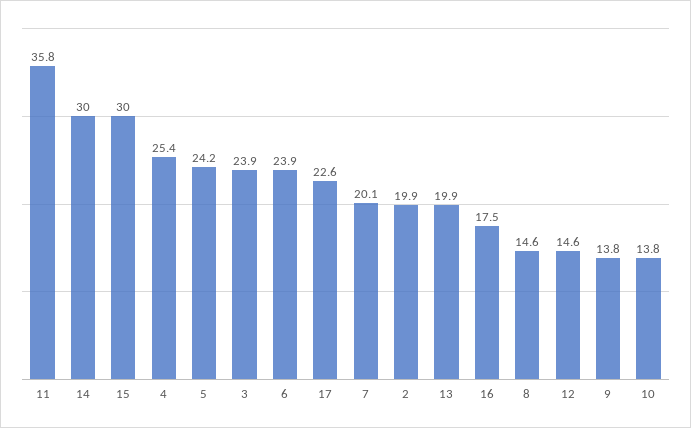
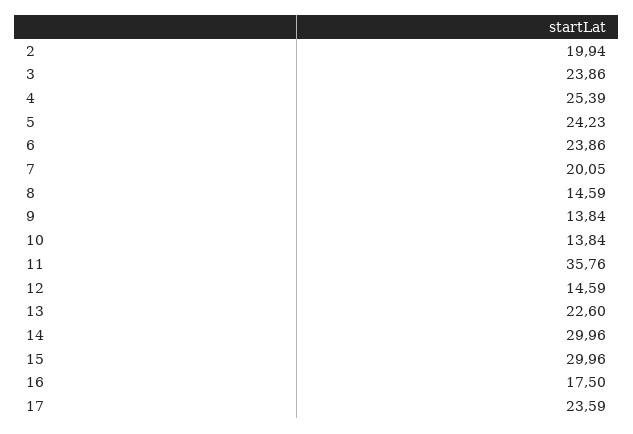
  {
    "11": 35.76,
    "14": 29.96,
    "15": 29.96,
    "4": 25.39,
    "5": 24.23,
    "3": 23.86,
    "6": 23.86,
-   "17": 22.6,
+   "17": 23.59,
    "7": 20.05,
    "2": 19.94,
-   "13": 19.9,
+   "13": 22.6,
    "16": 17.5,
    "8": 14.59,
    "12": 14.59,
    "9": 13.84,
    "10": 13.84
  }

